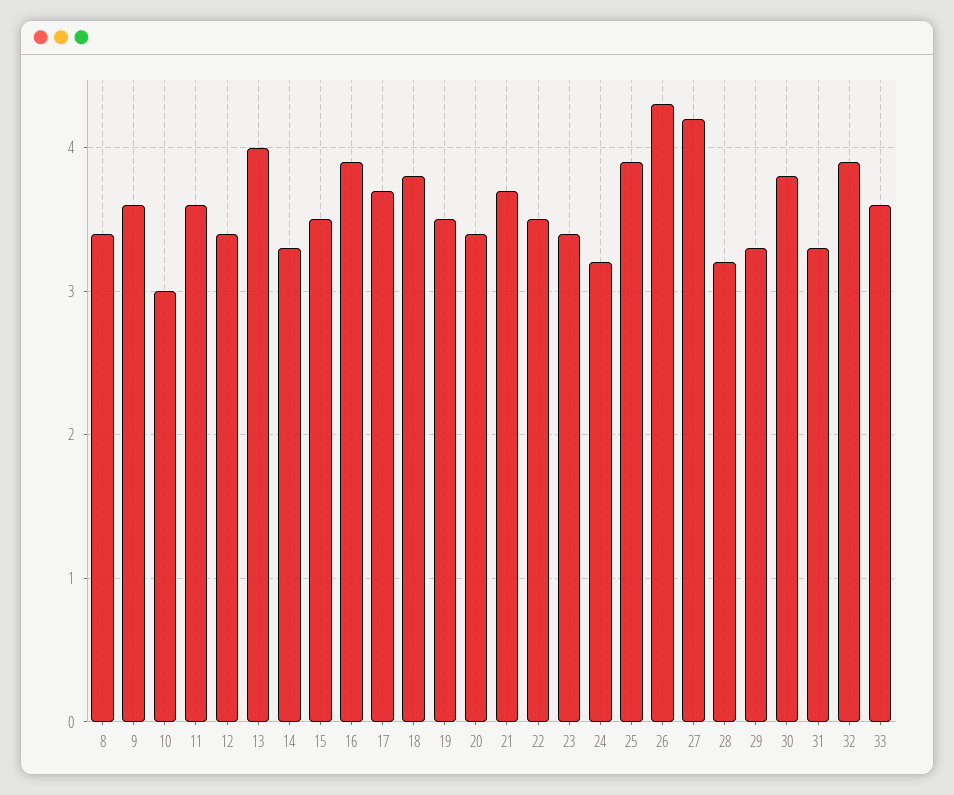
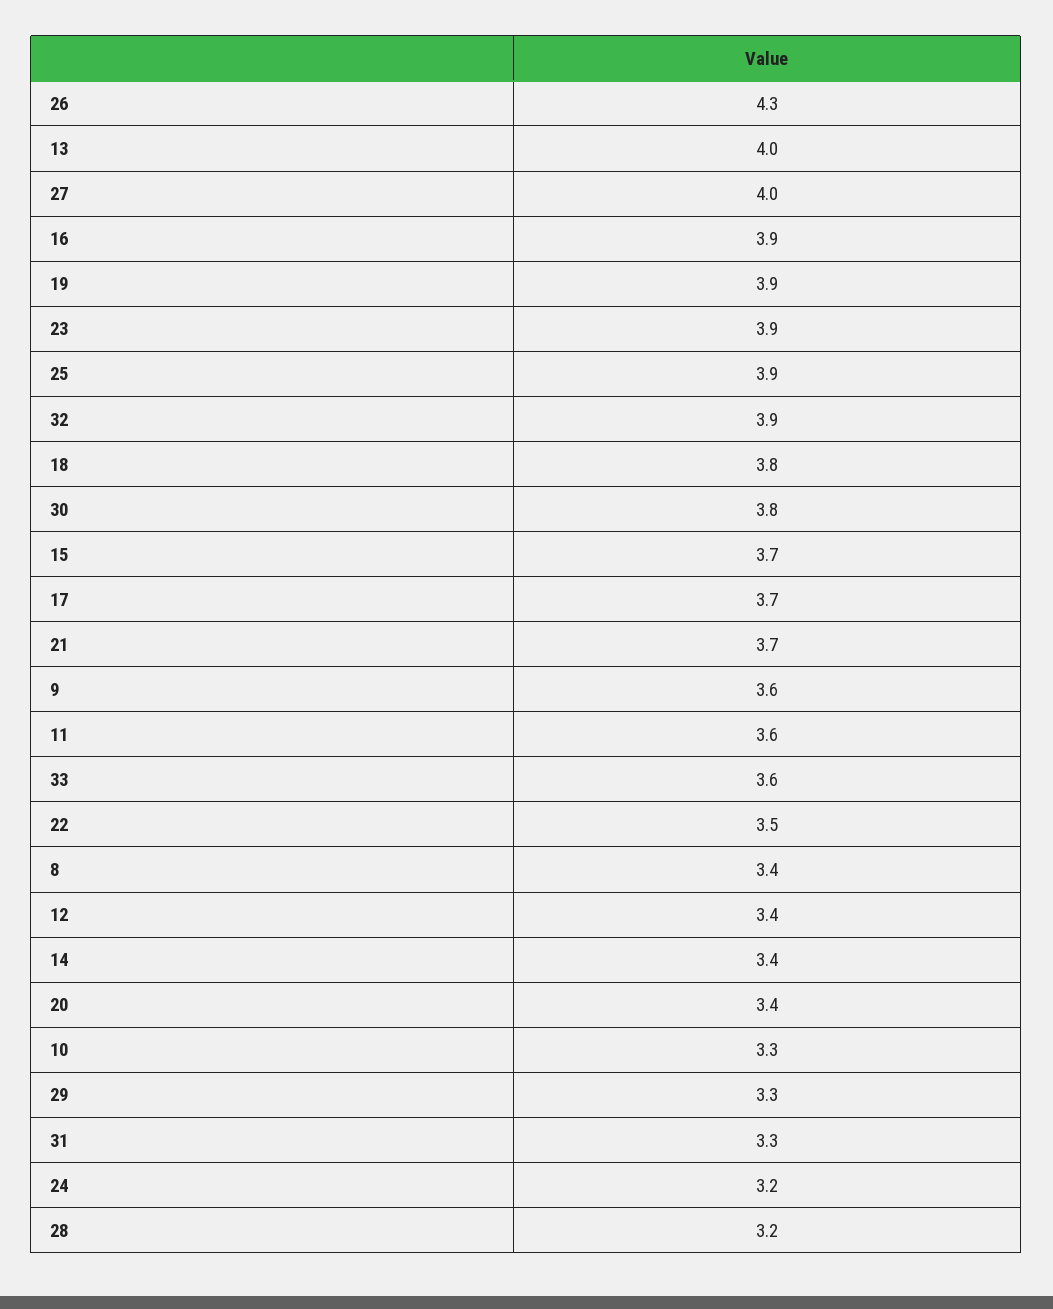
  {
    "8": 3.4,
    "9": 3.6,
-   "10": 3,
+   "10": 3.3,
    "11": 3.6,
    "12": 3.4,
    "13": 4,
-   "14": 3.3,
+   "14": 3.4,
-   "15": 3.5,
+   "15": 3.7,
    "16": 3.9,
    "17": 3.7,
    "18": 3.8,
-   "19": 3.5,
+   "19": 3.9,
    "20": 3.4,
    "21": 3.7,
    "22": 3.5,
-   "23": 3.4,
+   "23": 3.9,
    "24": 3.2,
    "25": 3.9,
    "26": 4.3,
-   "27": 4.2,
+   "27": 4,
    "28": 3.2,
    "29": 3.3,
    "30": 3.8,
    "31": 3.3,
    "32": 3.9,
    "33": 3.6
  }

